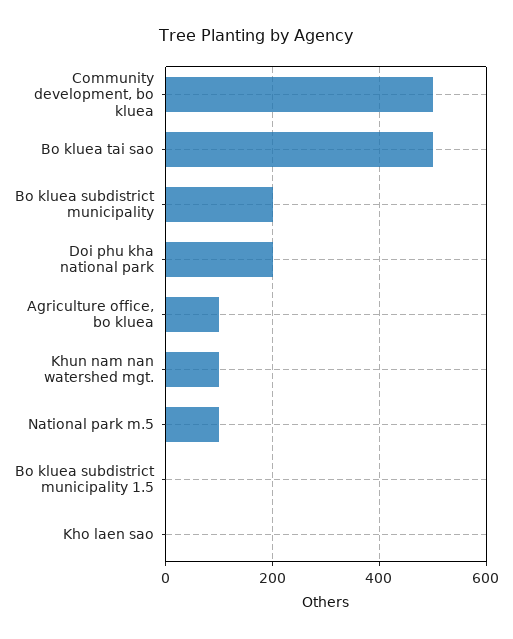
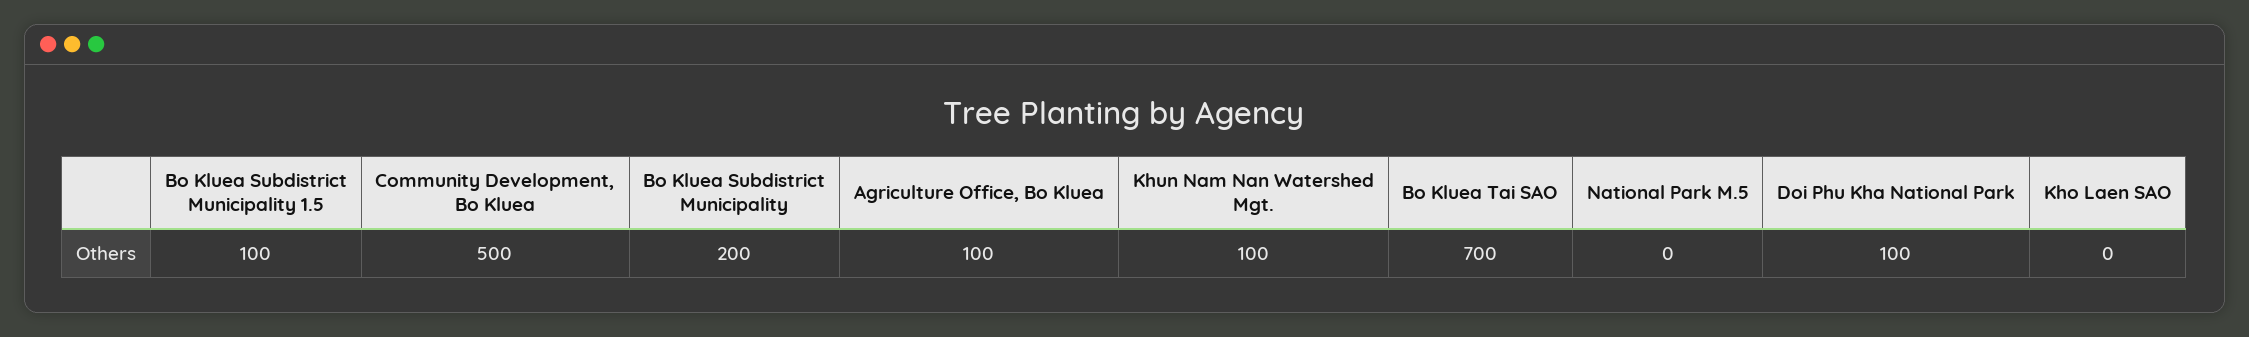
  {
    "Community development, bo kluea": 500,
-   "Bo kluea tai sao": 500,
+   "Bo kluea tai sao": 700,
    "Bo kluea subdistrict municipality": 200,
-   "Doi phu kha national park": 200,
+   "Doi phu kha national park": 100,
    "Agriculture office, bo kluea": 100,
    "Khun nam nan watershed mgt.": 100,
-   "National park m.5": 100,
+   "National park m.5": 0,
-   "Bo kluea subdistrict municipality 1.5": 0,
+   "Bo kluea subdistrict municipality 1.5": 100,
    "Kho laen sao": 0
  }

